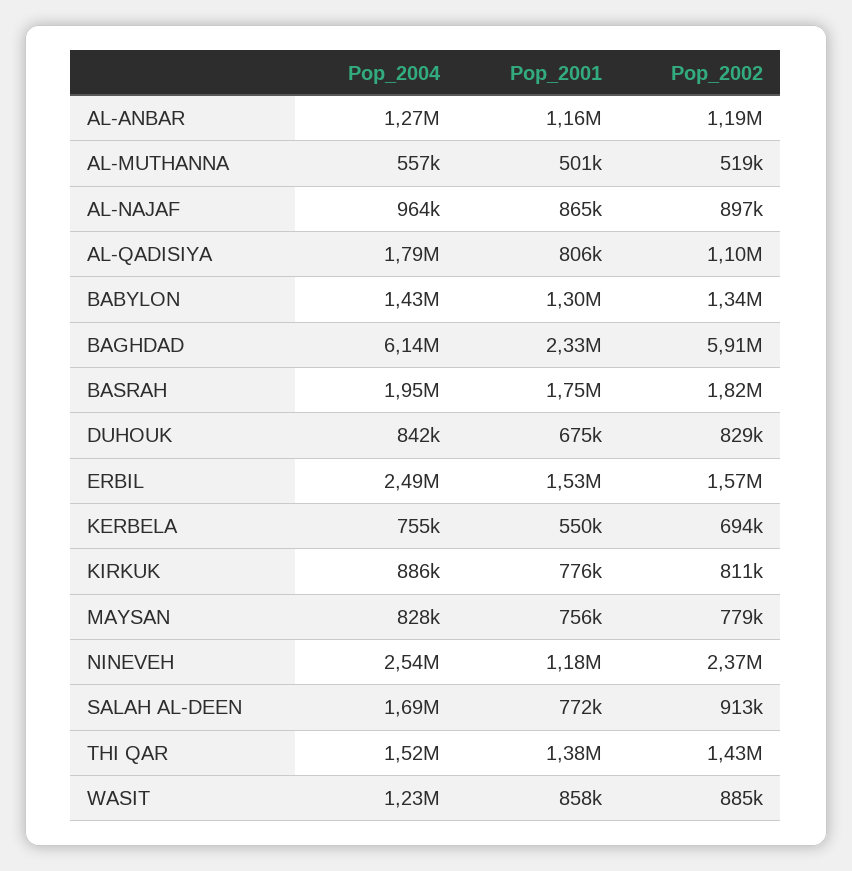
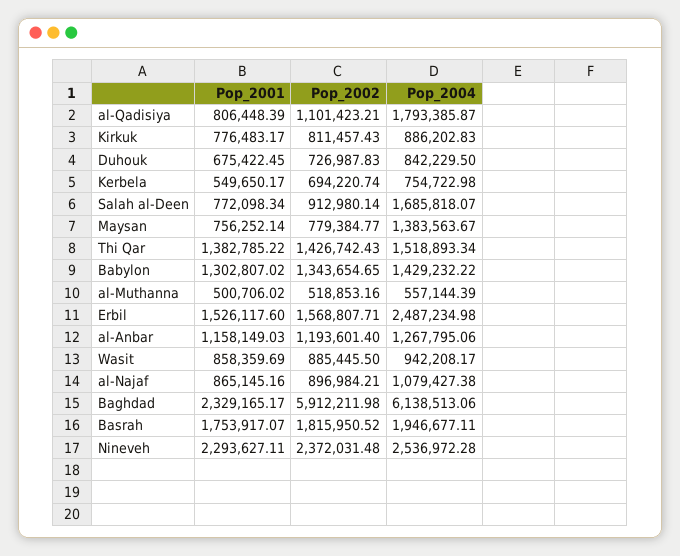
  {
    "Pop_2004": {
      "AL-ANBAR": 1267795.06,
      "AL-MUTHANNA": 557144.39,
-     "AL-NAJAF": 964000,
+     "AL-NAJAF": 1079427.38,
      "AL-QADISIYA": 1793385.87,
      "BABYLON": 1429232.22,
      "BAGHDAD": 6138513.06,
      "BASRAH": 1946677.11,
      "DUHOUK": 842229.5,
      "ERBIL": 2487234.98,
      "KERBELA": 754722.98,
      "KIRKUK": 886202.83,
-     "MAYSAN": 828000,
+     "MAYSAN": 1383563.67,
      "NINEVEH": 2536972.28,
      "SALAH AL-DEEN": 1685818.07,
      "THI QAR": 1518893.34,
-     "WASIT": 1230000
+     "WASIT": 942208.17
    },
    "Pop_2001": {
      "AL-ANBAR": 1158149.03,
      "AL-MUTHANNA": 500706.02,
      "AL-NAJAF": 865145.16,
      "AL-QADISIYA": 806448.39,
      "BABYLON": 1302807.02,
      "BAGHDAD": 2329165.17,
      "BASRAH": 1753917.07,
      "DUHOUK": 675422.45,
      "ERBIL": 1526117.6,
      "KERBELA": 549650.17,
      "KIRKUK": 776483.17,
      "MAYSAN": 756252.14,
-     "NINEVEH": 1180000,
+     "NINEVEH": 2293627.11,
      "SALAH AL-DEEN": 772098.34,
      "THI QAR": 1382785.22,
      "WASIT": 858359.69
    },
    "Pop_2002": {
      "AL-ANBAR": 1193601.4,
      "AL-MUTHANNA": 518853.16,
      "AL-NAJAF": 896984.21,
      "AL-QADISIYA": 1101423.21,
      "BABYLON": 1343654.65,
      "BAGHDAD": 5912211.98,
      "BASRAH": 1815950.52,
-     "DUHOUK": 829000,
+     "DUHOUK": 726987.83,
      "ERBIL": 1568807.71,
      "KERBELA": 694220.74,
      "KIRKUK": 811457.43,
      "MAYSAN": 779384.77,
      "NINEVEH": 2372031.48,
      "SALAH AL-DEEN": 912980.14,
      "THI QAR": 1426742.43,
      "WASIT": 885445.5
    }
  }

